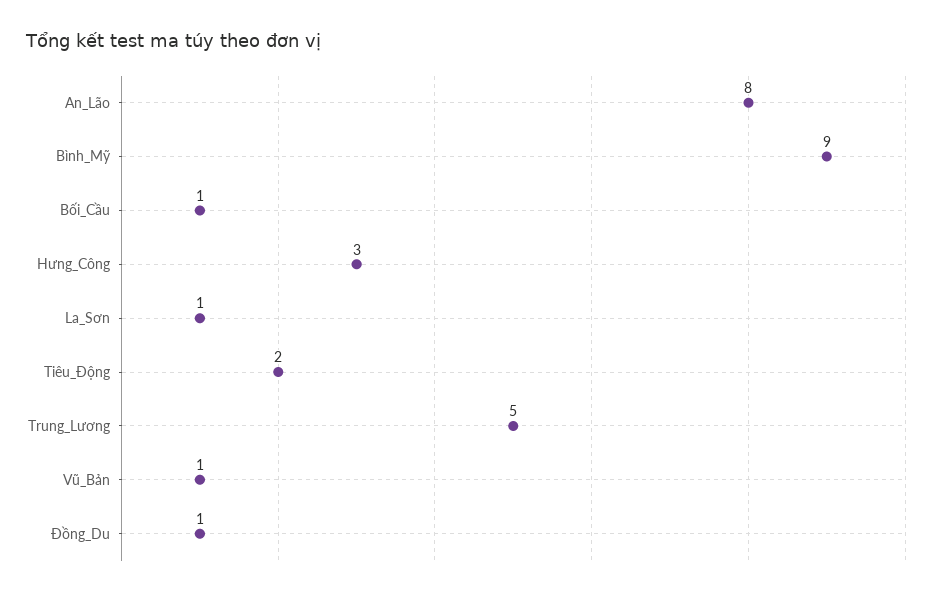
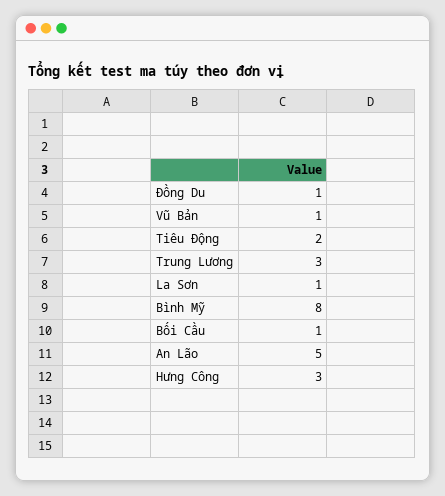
  {
-   "An_Lão": 8,
+   "An_Lão": 5,
-   "Bình_Mỹ": 9,
+   "Bình_Mỹ": 8,
    "Bối_Cầu": 1,
    "Hưng_Công": 3,
    "La_Sơn": 1,
    "Tiêu_Động": 2,
-   "Trung_Lương": 5,
+   "Trung_Lương": 3,
    "Vũ_Bản": 1,
    "Đồng_Du": 1
  }

